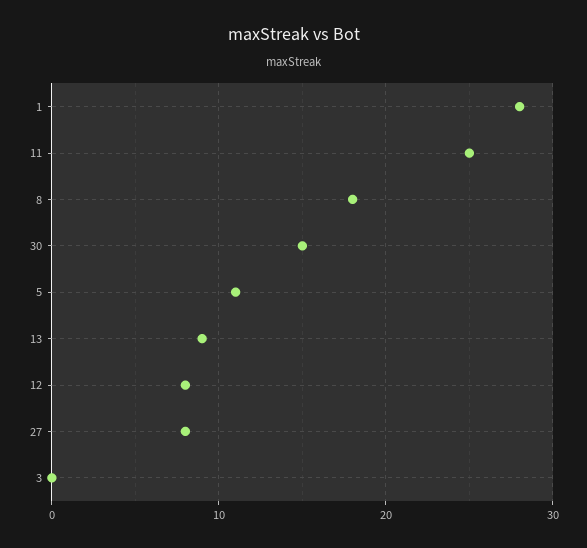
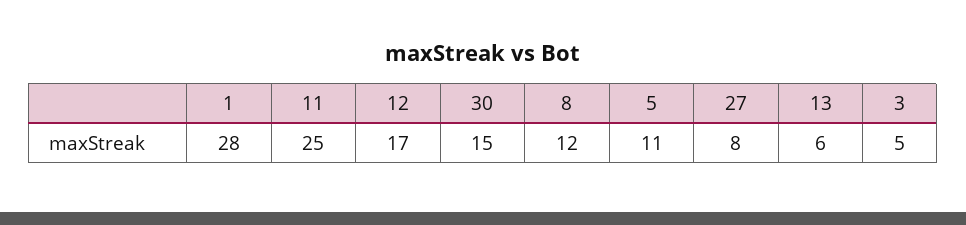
  {
    "1": 28,
    "11": 25,
-   "8": 18,
+   "8": 12,
    "30": 15,
    "5": 11,
-   "13": 9,
+   "13": 6,
-   "12": 8,
+   "12": 17,
    "27": 8,
-   "3": 0
+   "3": 5
  }

